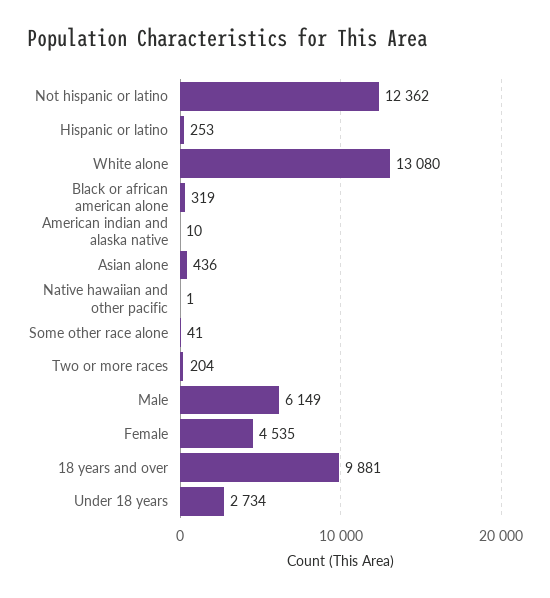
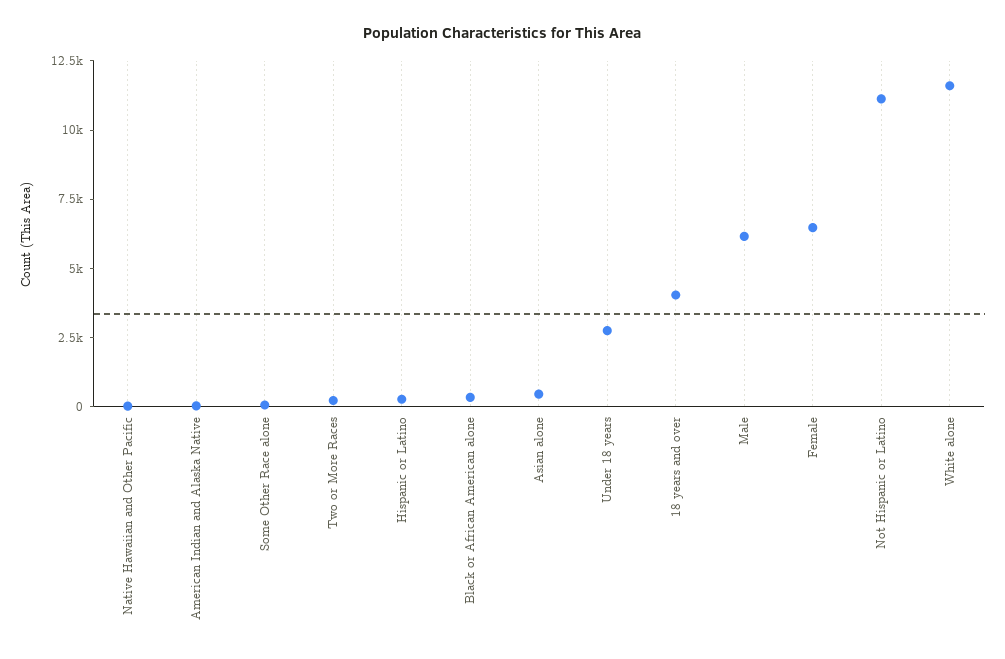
  {
-   "Not hispanic or latino": 12362,
+   "Not hispanic or latino": 11000,
    "Hispanic or latino": 253,
-   "White alone": 13080,
+   "White alone": 11500,
    "Black or african american alone": 319,
    "American indian and alaska native": 10,
    "Asian alone": 436,
    "Native hawaiian and other pacific": 1,
    "Some other race alone": 41,
    "Two or more races": 204,
    "Male": 6149,
-   "Female": 4535,
+   "Female": 6500,
-   "18 years and over": 9881,
+   "18 years and over": 4000,
    "Under 18 years": 2734
  }

